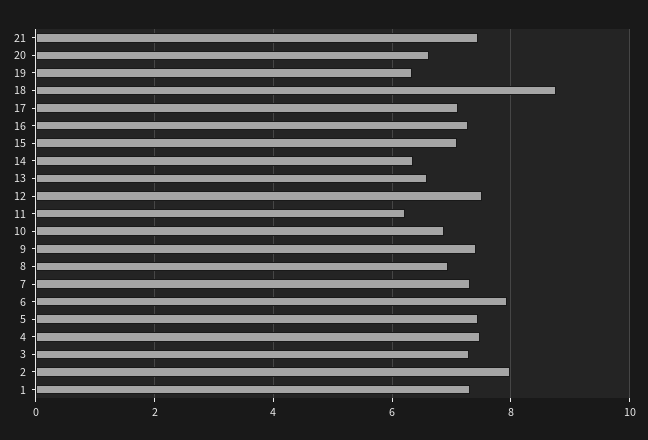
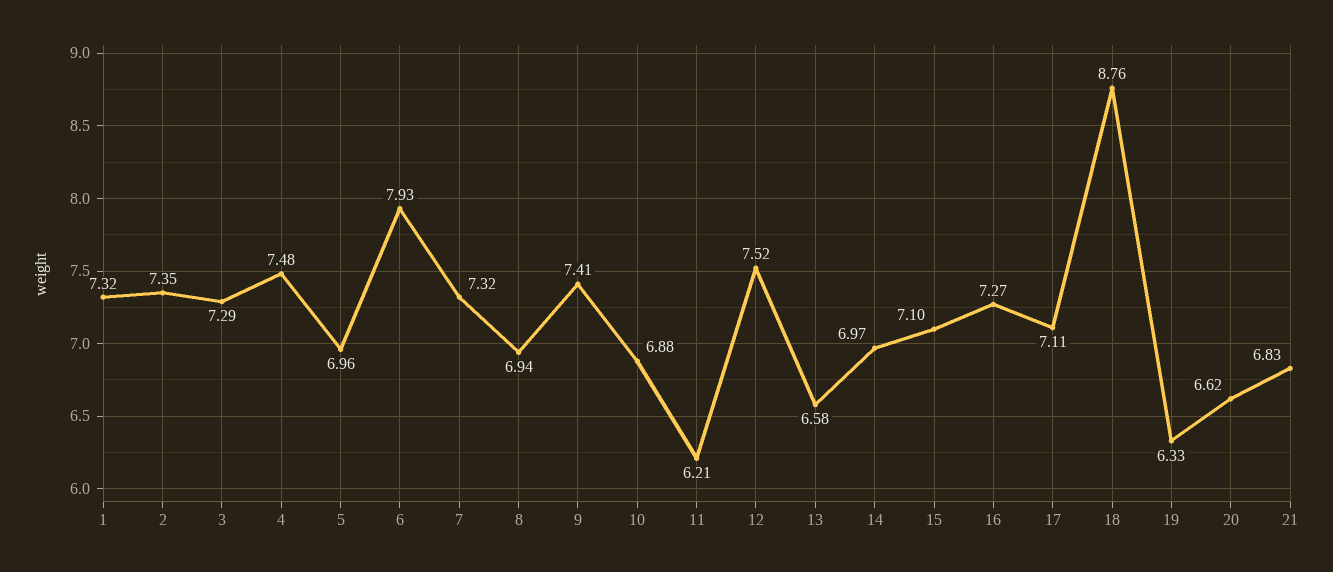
  {
-   "21": 7.4,
+   "21": 6.83,
    "20": 6.62,
    "19": 6.33,
    "18": 8.76,
    "17": 7.11,
    "16": 7.27,
    "15": 7.1,
-   "14": 6.4,
+   "14": 6.97,
    "13": 6.58,
    "12": 7.52,
    "11": 6.21,
    "10": 6.88,
    "9": 7.41,
    "8": 6.94,
    "7": 7.32,
    "6": 7.93,
-   "5": 7.4,
+   "5": 6.96,
    "4": 7.48,
    "3": 7.29,
-   "2": 8,
+   "2": 7.35,
    "1": 7.32
  }

